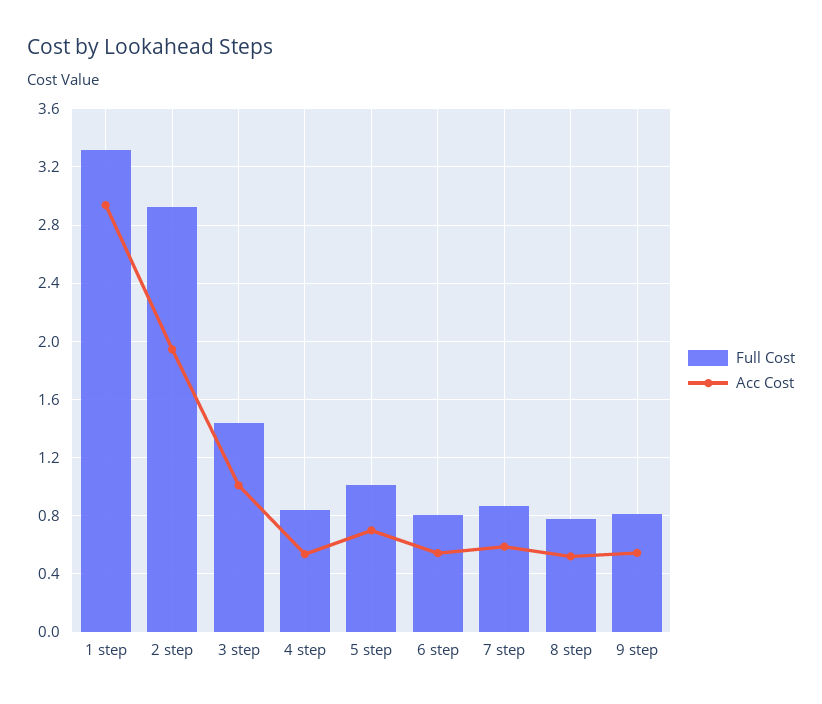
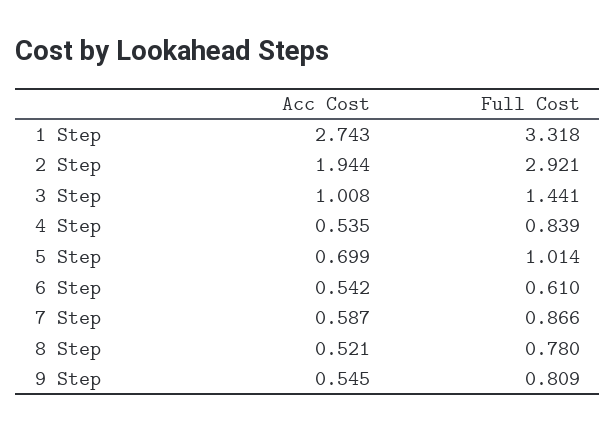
  {
    "Full Cost": {
      "1 step": 3.318,
      "2 step": 2.921,
      "3 step": 1.441,
      "4 step": 0.839,
      "5 step": 1.014,
-     "6 step": 0.8,
+     "6 step": 0.61,
      "7 step": 0.866,
      "8 step": 0.78,
      "9 step": 0.809
    },
    "Acc Cost": {
-     "1 step": 2.95,
+     "1 step": 2.743,
      "2 step": 1.944,
      "3 step": 1.008,
      "4 step": 0.535,
      "5 step": 0.699,
      "6 step": 0.542,
      "7 step": 0.587,
      "8 step": 0.521,
      "9 step": 0.545
    }
  }

